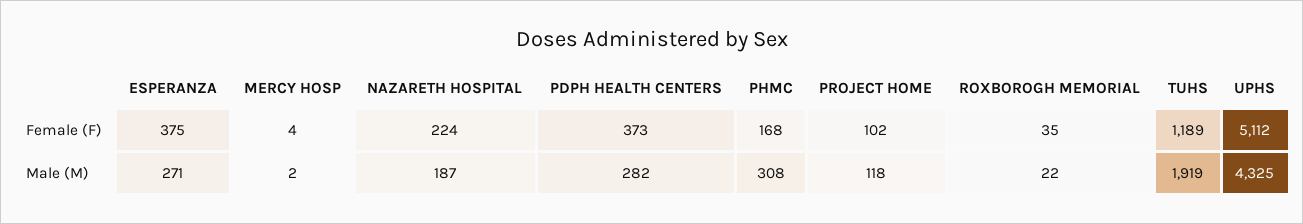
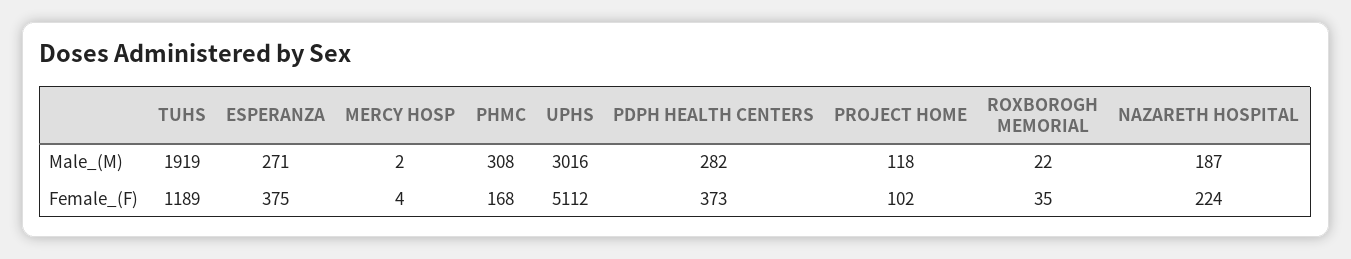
  {
    "ESPERANZA": {
      "Female (F)": 375,
      "Male (M)": 271
    },
    "MERCY HOSP": {
      "Female (F)": 4,
      "Male (M)": 2
    },
    "NAZARETH HOSPITAL": {
      "Female (F)": 224,
      "Male (M)": 187
    },
    "PDPH HEALTH CENTERS": {
      "Female (F)": 373,
      "Male (M)": 282
    },
    "PHMC": {
      "Female (F)": 168,
      "Male (M)": 308
    },
    "PROJECT HOME": {
      "Female (F)": 102,
      "Male (M)": 118
    },
    "ROXBOROGH MEMORIAL": {
      "Female (F)": 35,
      "Male (M)": 22
    },
    "TUHS": {
      "Female (F)": 1189,
      "Male (M)": 1919
    },
    "UPHS": {
      "Female (F)": 5112,
-     "Male (M)": 4325
+     "Male (M)": 3016
    }
  }

